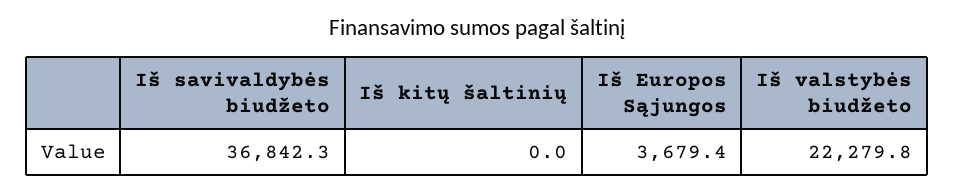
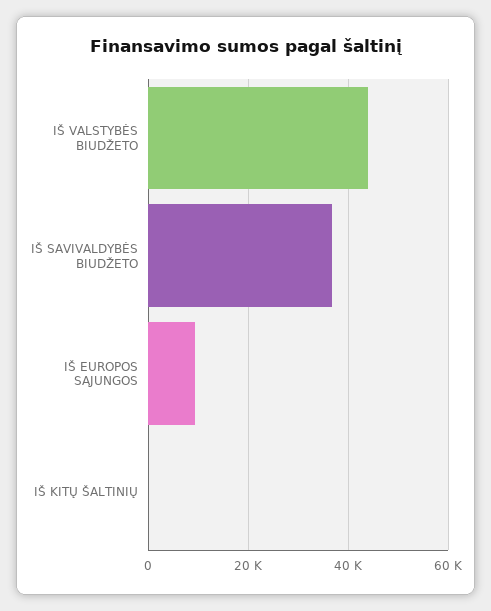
  {
    "Iš savivaldybės biudžeto": 36842.3,
    "Iš kitų šaltinių": 0,
-   "Iš Europos Sąjungos": 3679.4,
+   "Iš Europos Sąjungos": 10000,
-   "Iš valstybės biudžeto": 22279.8
+   "Iš valstybės biudžeto": 44000
  }

